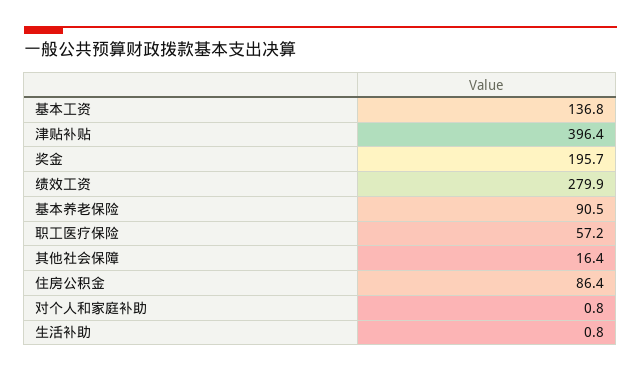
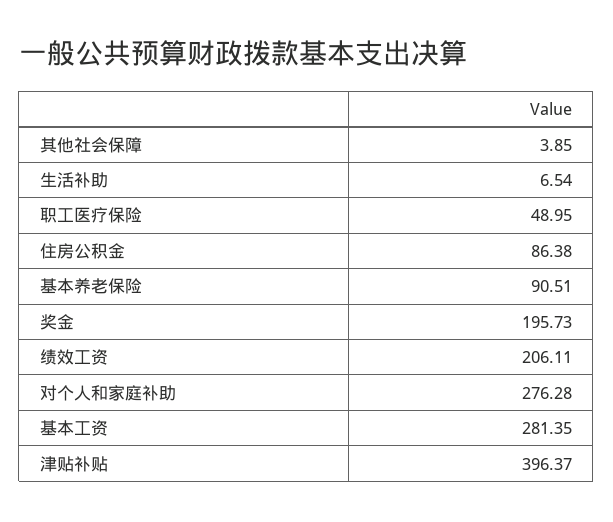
  {
-   "基本工资": 136.8,
+   "基本工资": 281.35,
    "津贴补贴": 396.37,
    "奖金": 195.73,
-   "绩效工资": 279.9,
+   "绩效工资": 206.11,
    "基本养老保险": 90.51,
-   "职工医疗保险": 57.2,
+   "职工医疗保险": 48.95,
-   "其他社会保障": 16.4,
+   "其他社会保障": 3.85,
    "住房公积金": 86.38,
-   "对个人和家庭补助": 0.8,
+   "对个人和家庭补助": 276.28,
-   "生活补助": 0.8
+   "生活补助": 6.54
  }

